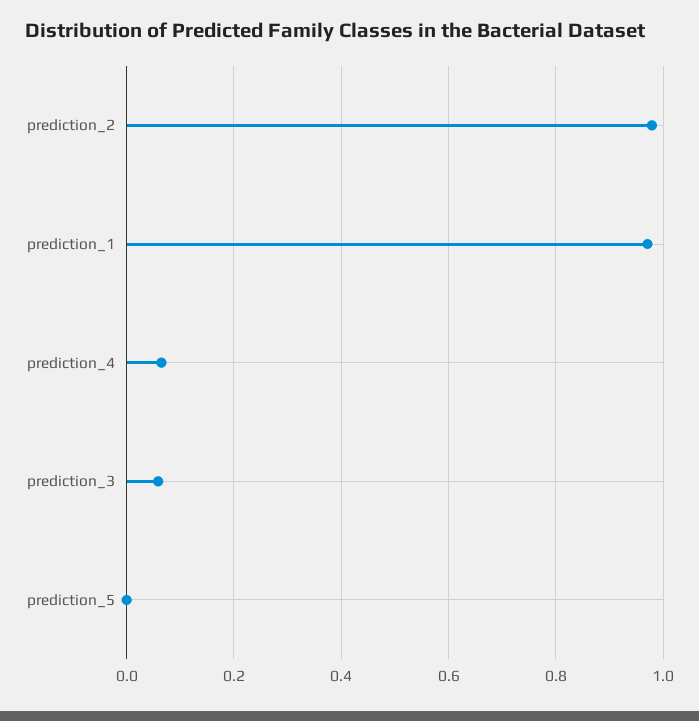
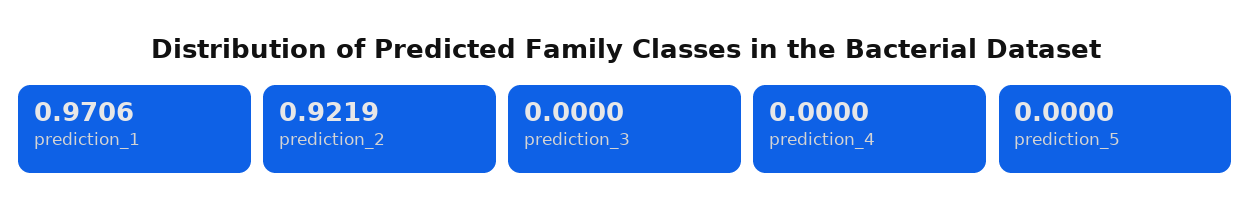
  {
-   "prediction_2": 0.98,
+   "prediction_2": 0.9219,
    "prediction_1": 0.9706,
-   "prediction_4": 0.06,
+   "prediction_4": 0,
-   "prediction_3": 0.06,
+   "prediction_3": 0,
    "prediction_5": 0
  }

